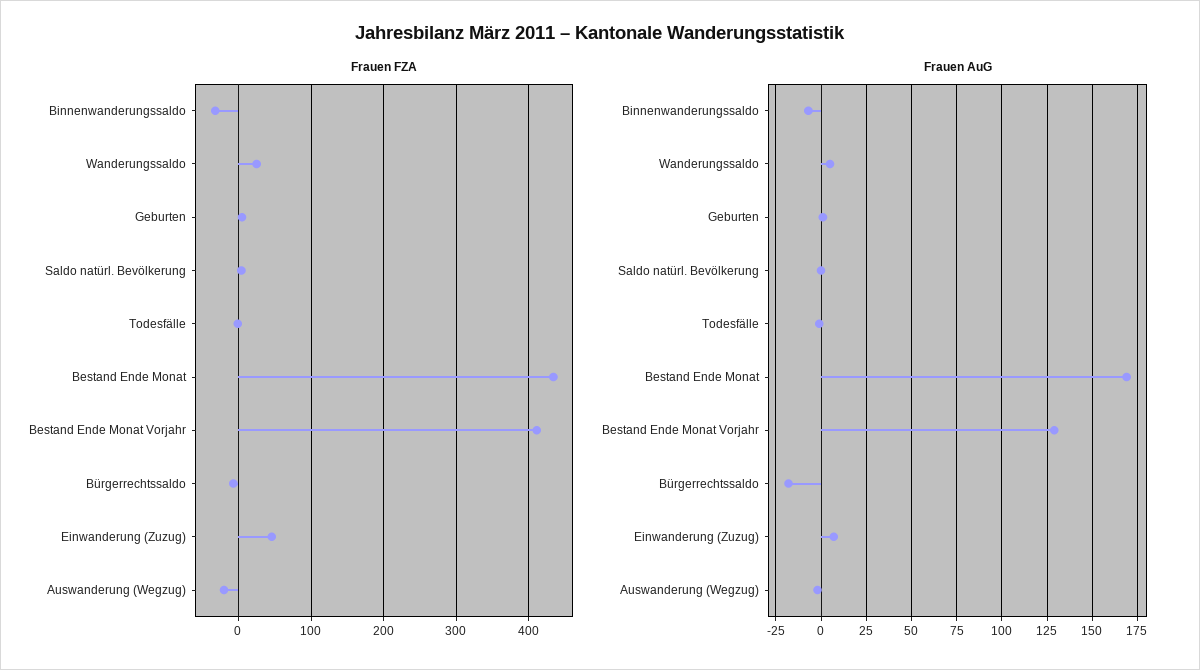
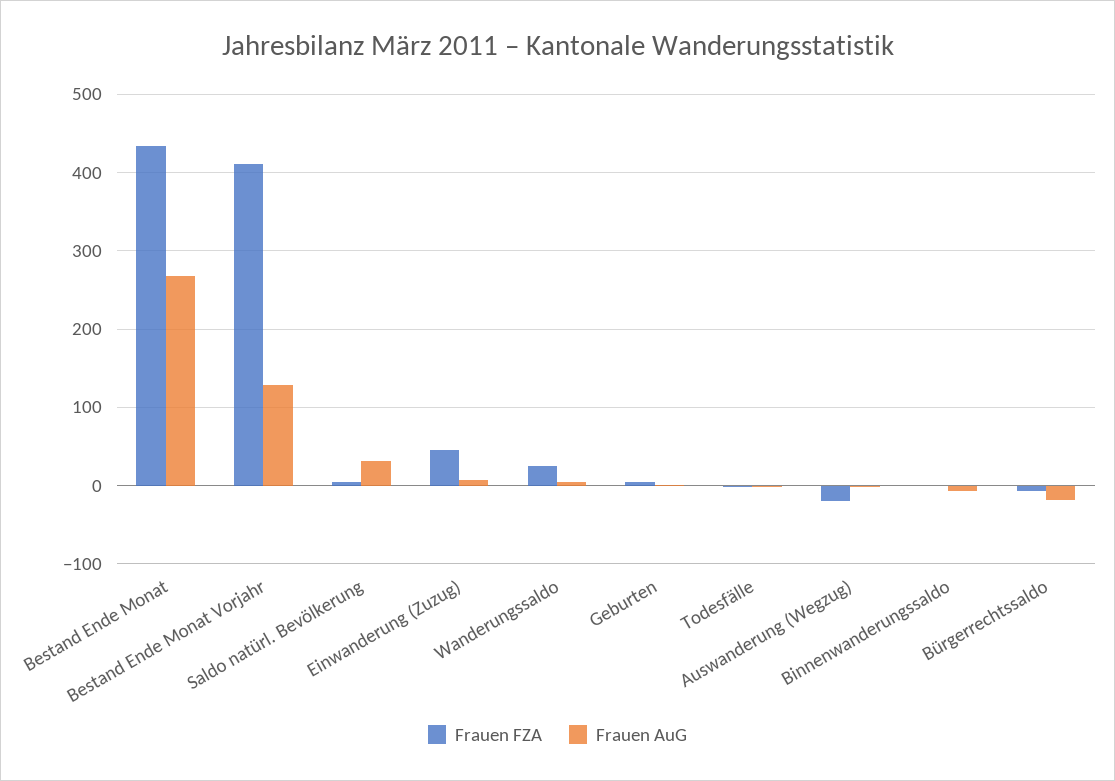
  {
    "Frauen FZA": {
-     "Binnenwanderungssaldo": -30,
+     "Binnenwanderungssaldo": 0,
      "Wanderungssaldo": 30,
      "Geburten": 10,
      "Saldo natürl. Bevölkerung": 0,
      "Todesfälle": 0,
      "Bestand Ende Monat": 430,
      "Bestand Ende Monat Vorjahr": 410,
      "Bürgerrechtssaldo": -10,
      "Einwanderung (Zuzug)": 50,
      "Auswanderung (Wegzug)": -20
    },
    "Frauen AuG": {
      "Binnenwanderungssaldo": -5,
      "Wanderungssaldo": 5,
      "Geburten": 0,
-     "Saldo natürl. Bevölkerung": 0,
+     "Saldo natürl. Bevölkerung": 30,
      "Todesfälle": 0,
-     "Bestand Ende Monat": 170,
+     "Bestand Ende Monat": 270,
      "Bestand Ende Monat Vorjahr": 130,
      "Bürgerrechtssaldo": -20,
      "Einwanderung (Zuzug)": 5,
      "Auswanderung (Wegzug)": 0
    }
  }

